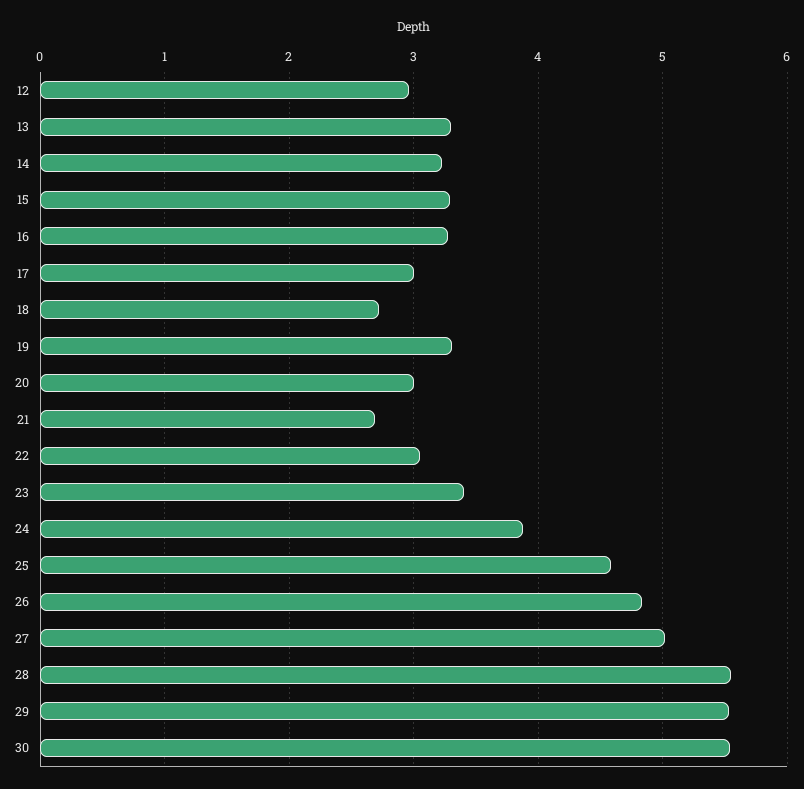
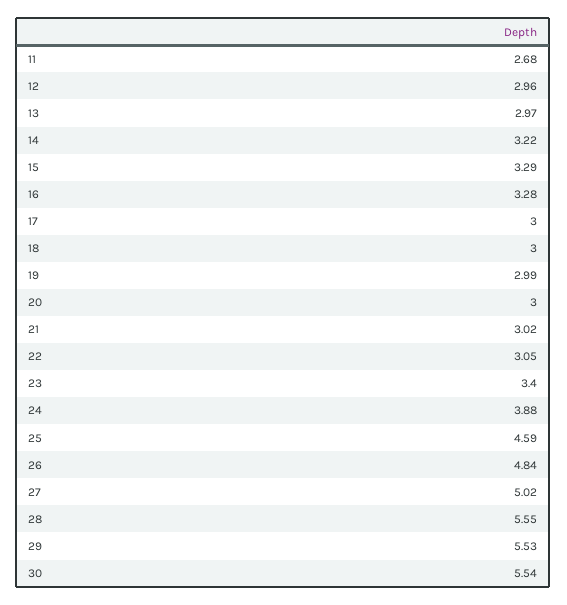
  {
    "12": 2.96,
-   "13": 3.3,
+   "13": 2.97,
    "14": 3.22,
    "15": 3.29,
    "16": 3.28,
    "17": 3,
-   "18": 2.7,
+   "18": 3,
-   "19": 3.3,
+   "19": 2.99,
    "20": 3,
-   "21": 2.7,
+   "21": 3.02,
    "22": 3.05,
    "23": 3.4,
    "24": 3.88,
    "25": 4.59,
    "26": 4.84,
    "27": 5.02,
    "28": 5.55,
    "29": 5.53,
-   "30": 5.54
+   "30": 5.54,
+   "11": 2.68
  }

